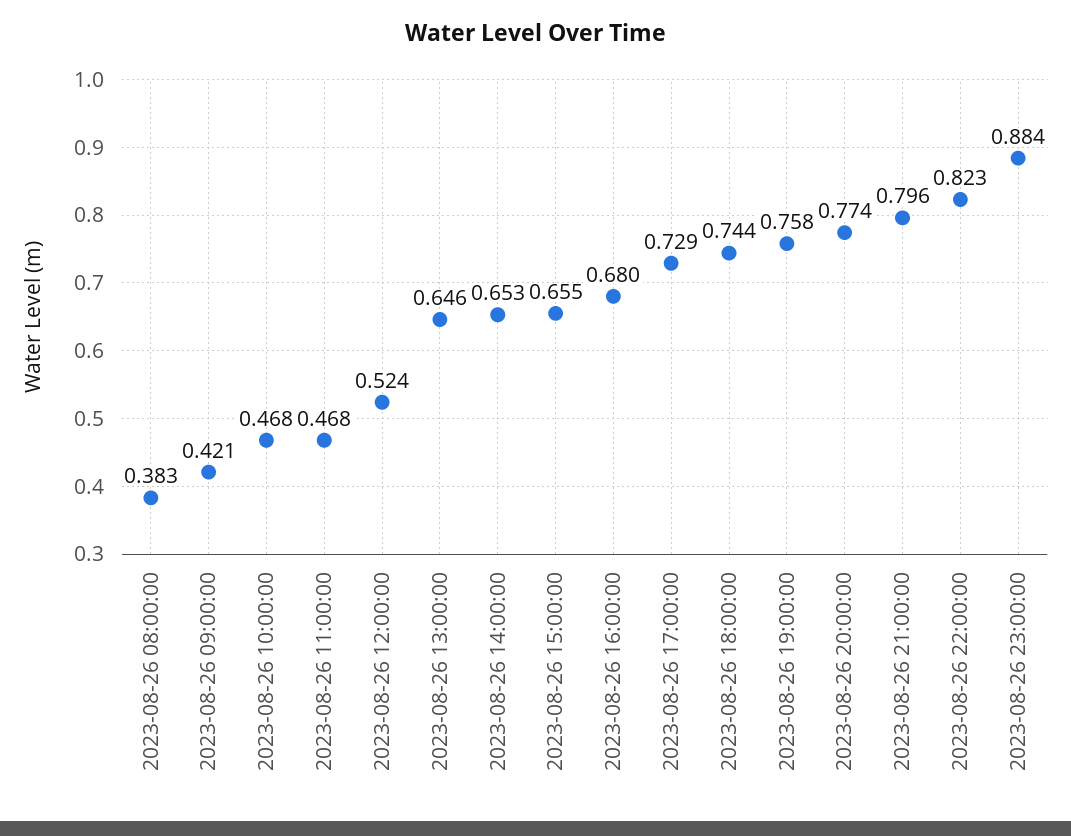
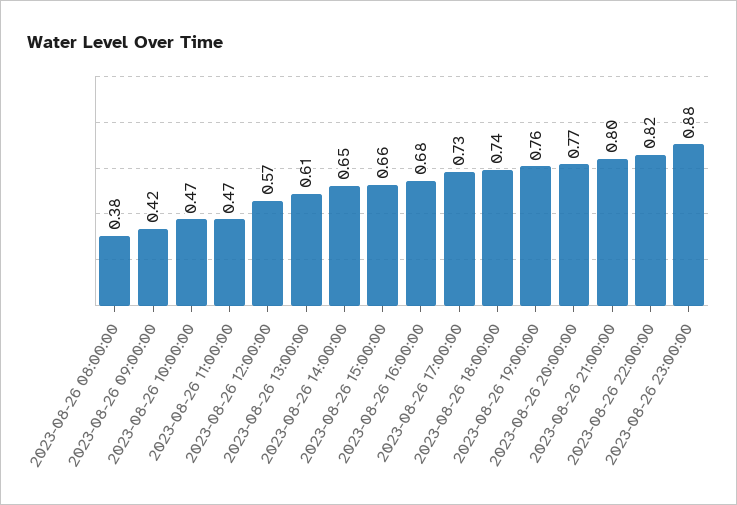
  {
    "2023-08-26 08:00:00": 0.383,
    "2023-08-26 09:00:00": 0.421,
    "2023-08-26 10:00:00": 0.468,
    "2023-08-26 11:00:00": 0.468,
-   "2023-08-26 12:00:00": 0.524,
+   "2023-08-26 12:00:00": 0.57,
-   "2023-08-26 13:00:00": 0.646,
+   "2023-08-26 13:00:00": 0.61,
    "2023-08-26 14:00:00": 0.653,
    "2023-08-26 15:00:00": 0.655,
    "2023-08-26 16:00:00": 0.68,
    "2023-08-26 17:00:00": 0.729,
    "2023-08-26 18:00:00": 0.744,
    "2023-08-26 19:00:00": 0.758,
    "2023-08-26 20:00:00": 0.774,
    "2023-08-26 21:00:00": 0.796,
    "2023-08-26 22:00:00": 0.823,
    "2023-08-26 23:00:00": 0.884
  }

